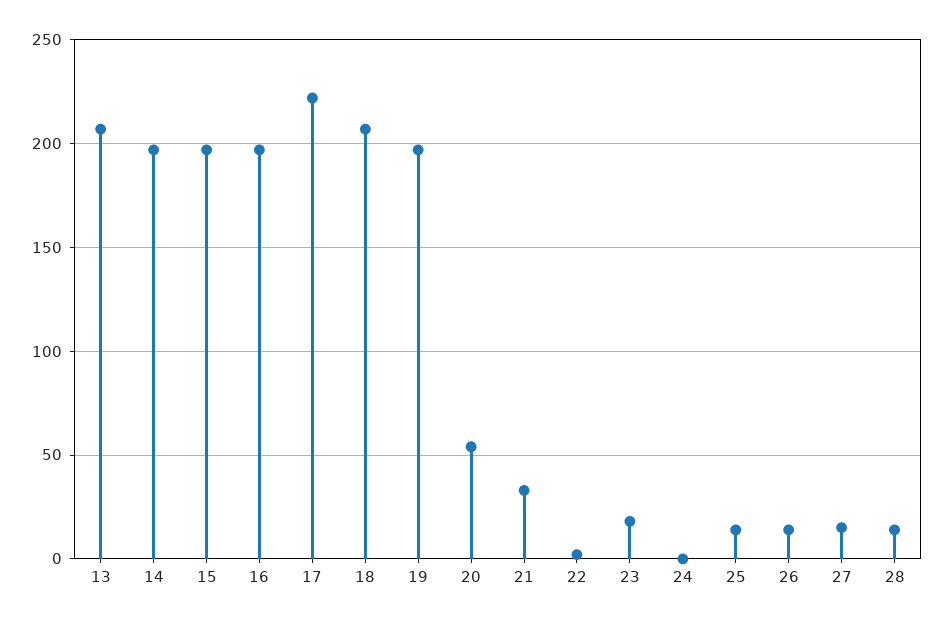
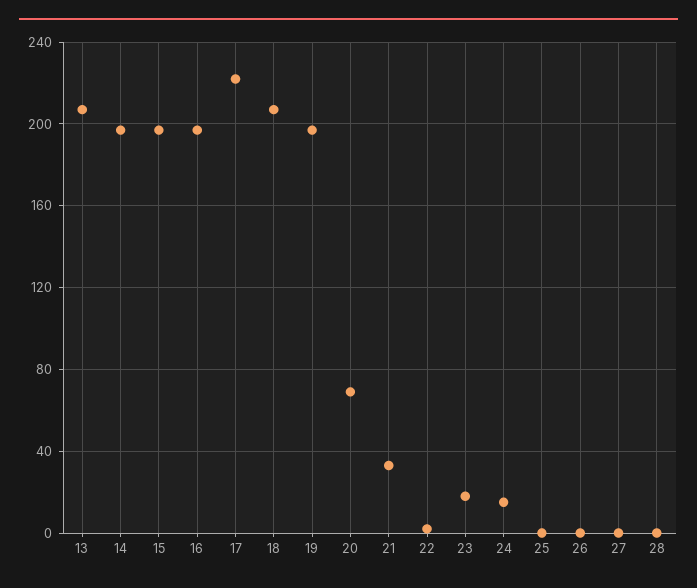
  {
    "13": 205,
    "14": 195,
    "15": 195,
    "16": 195,
    "17": 220,
    "18": 205,
    "19": 195,
-   "20": 55,
+   "20": 70,
    "21": 35,
    "22": 0,
    "23": 20,
-   "24": 0,
+   "24": 15,
-   "25": 15,
+   "25": 0,
-   "26": 15,
+   "26": 0,
-   "27": 15,
+   "27": 0,
-   "28": 15
+   "28": 0
  }

